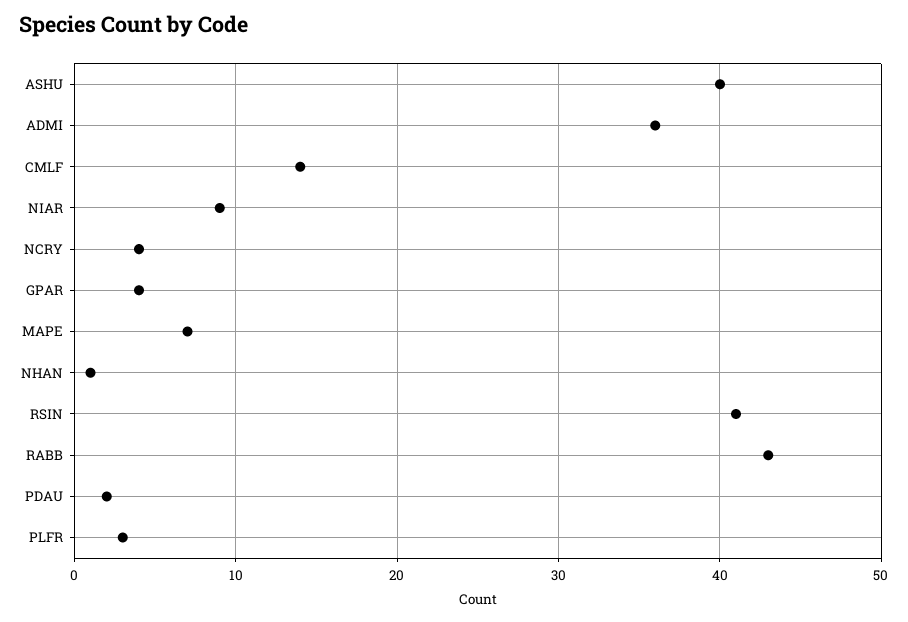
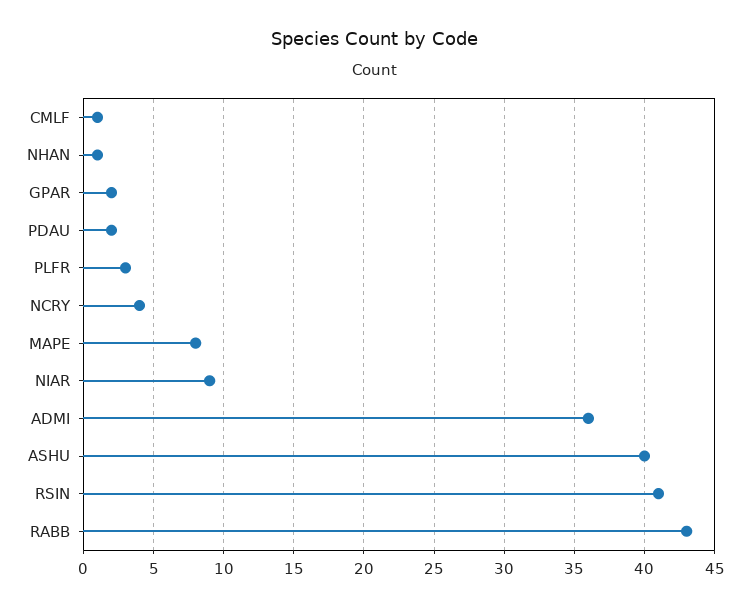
  {
    "ASHU": 40,
    "ADMI": 36,
-   "CMLF": 14,
+   "CMLF": 1,
    "NIAR": 9,
    "NCRY": 4,
-   "GPAR": 4,
+   "GPAR": 2,
-   "MAPE": 7,
+   "MAPE": 8,
    "NHAN": 1,
    "RSIN": 41,
    "RABB": 43,
    "PDAU": 2,
    "PLFR": 3
  }

